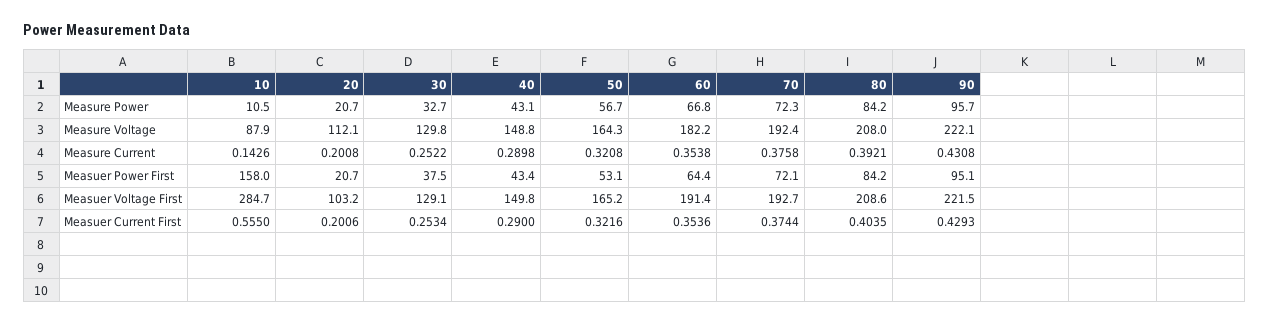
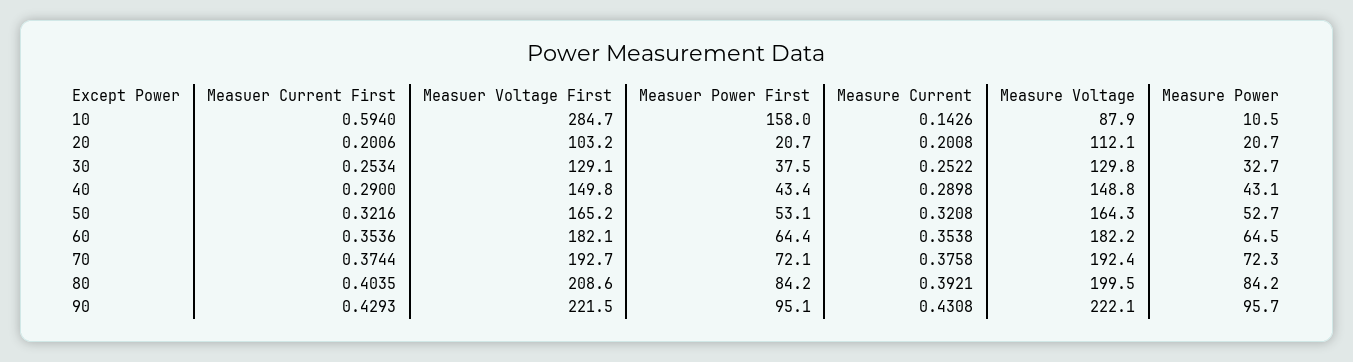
  {
    "10": {
      "Measure Power": 10.5,
      "Measure Voltage": 87.9,
      "Measure Current": 0.1426,
      "Measuer Power First": 158,
      "Measuer Voltage First": 284.7,
-     "Measuer Current First": 0.555
+     "Measuer Current First": 0.594
    },
    "20": {
      "Measure Power": 20.7,
      "Measure Voltage": 112.1,
      "Measure Current": 0.2008,
      "Measuer Power First": 20.7,
      "Measuer Voltage First": 103.2,
      "Measuer Current First": 0.2006
    },
    "30": {
      "Measure Power": 32.7,
      "Measure Voltage": 129.8,
      "Measure Current": 0.2522,
      "Measuer Power First": 37.5,
      "Measuer Voltage First": 129.1,
      "Measuer Current First": 0.2534
    },
    "40": {
      "Measure Power": 43.1,
      "Measure Voltage": 148.8,
      "Measure Current": 0.2898,
      "Measuer Power First": 43.4,
      "Measuer Voltage First": 149.8,
      "Measuer Current First": 0.29
    },
    "50": {
-     "Measure Power": 56.7,
+     "Measure Power": 52.7,
      "Measure Voltage": 164.3,
      "Measure Current": 0.3208,
      "Measuer Power First": 53.1,
      "Measuer Voltage First": 165.2,
      "Measuer Current First": 0.3216
    },
    "60": {
-     "Measure Power": 66.8,
+     "Measure Power": 64.5,
      "Measure Voltage": 182.2,
      "Measure Current": 0.3538,
      "Measuer Power First": 64.4,
-     "Measuer Voltage First": 191.4,
+     "Measuer Voltage First": 182.1,
      "Measuer Current First": 0.3536
    },
    "70": {
      "Measure Power": 72.3,
      "Measure Voltage": 192.4,
      "Measure Current": 0.3758,
      "Measuer Power First": 72.1,
      "Measuer Voltage First": 192.7,
      "Measuer Current First": 0.3744
    },
    "80": {
      "Measure Power": 84.2,
-     "Measure Voltage": 208,
+     "Measure Voltage": 199.5,
      "Measure Current": 0.3921,
      "Measuer Power First": 84.2,
      "Measuer Voltage First": 208.6,
      "Measuer Current First": 0.4035
    },
    "90": {
      "Measure Power": 95.7,
      "Measure Voltage": 222.1,
      "Measure Current": 0.4308,
      "Measuer Power First": 95.1,
      "Measuer Voltage First": 221.5,
      "Measuer Current First": 0.4293
    }
  }

